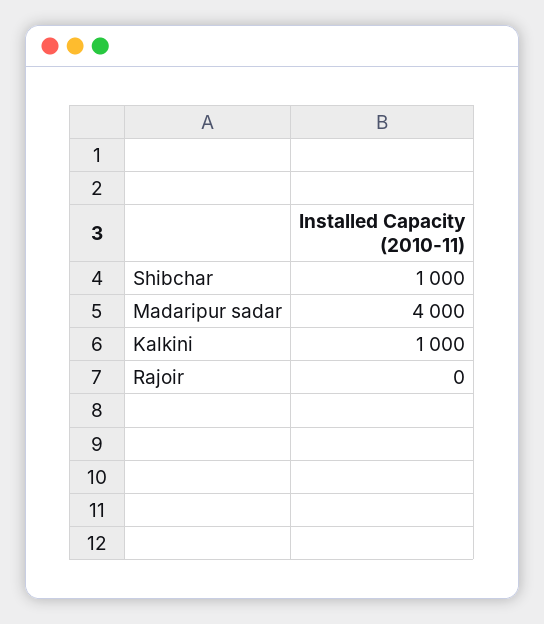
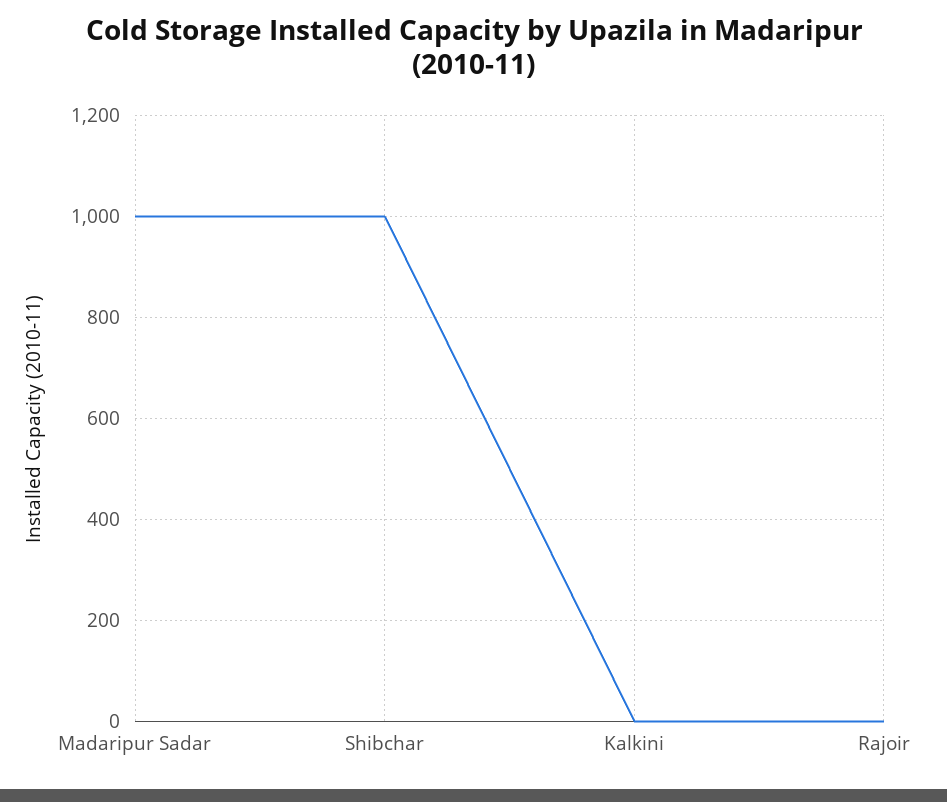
  {
    "Shibchar": 1000,
-   "Madaripur sadar": 4000,
+   "Madaripur sadar": 1000,
-   "Kalkini": 1000,
+   "Kalkini": 0,
    "Rajoir": 0
  }

